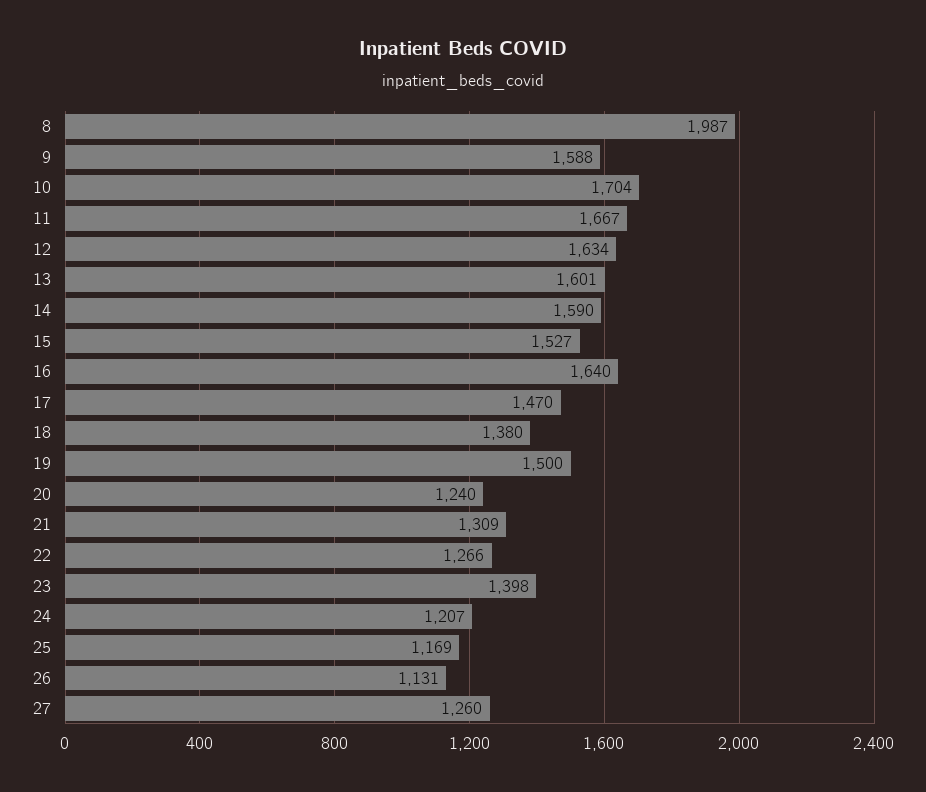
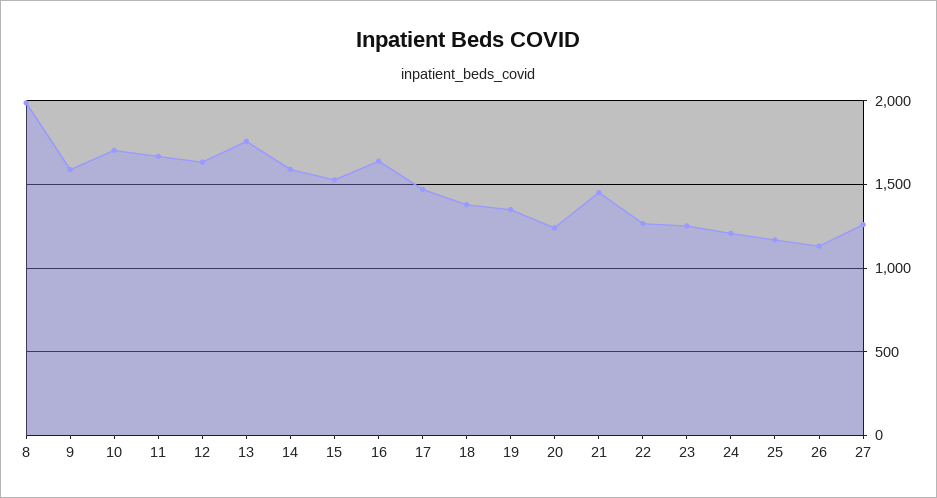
  {
    "8": 1987,
    "9": 1588,
    "10": 1704,
    "11": 1667,
    "12": 1634,
-   "13": 1601,
+   "13": 1750,
    "14": 1590,
    "15": 1527,
    "16": 1640,
    "17": 1470,
    "18": 1380,
-   "19": 1500,
+   "19": 1350,
    "20": 1240,
-   "21": 1309,
+   "21": 1450,
    "22": 1266,
-   "23": 1398,
+   "23": 1250,
    "24": 1207,
    "25": 1169,
    "26": 1131,
    "27": 1260
  }

